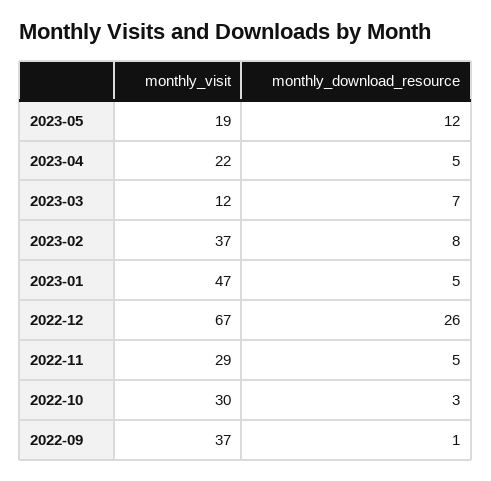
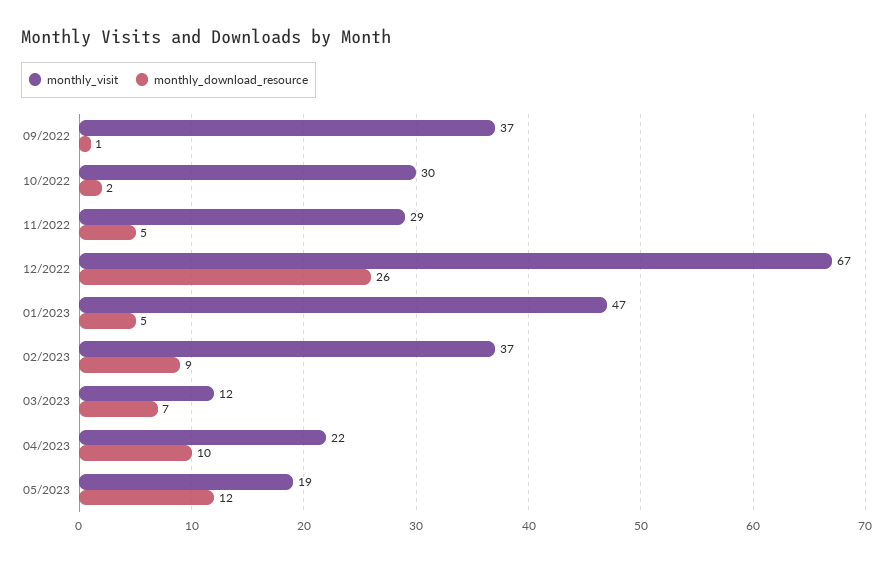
  {
    "monthly_visit": {
      "2023-05": 19,
      "2023-04": 22,
      "2023-03": 12,
      "2023-02": 37,
      "2023-01": 47,
      "2022-12": 67,
      "2022-11": 29,
      "2022-10": 30,
      "2022-09": 37
    },
    "monthly_download_resource": {
      "2023-05": 12,
-     "2023-04": 5,
+     "2023-04": 10,
      "2023-03": 7,
-     "2023-02": 8,
+     "2023-02": 9,
      "2023-01": 5,
      "2022-12": 26,
      "2022-11": 5,
-     "2022-10": 3,
+     "2022-10": 2,
      "2022-09": 1
    }
  }

